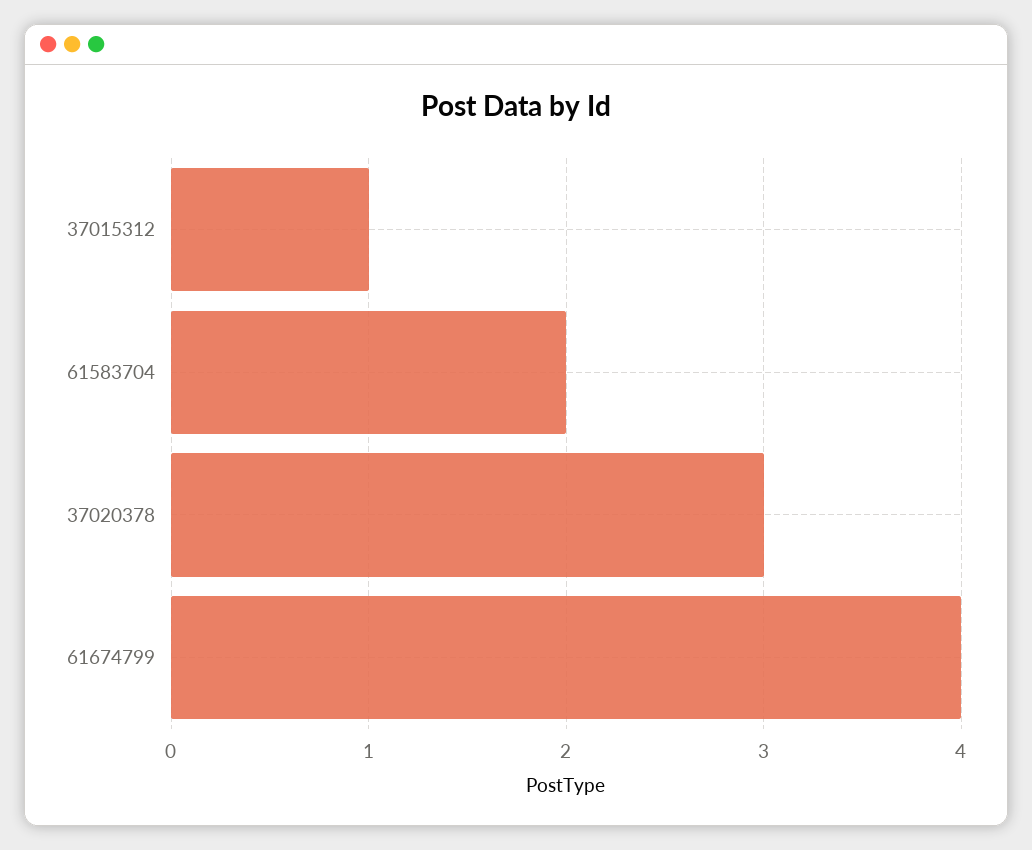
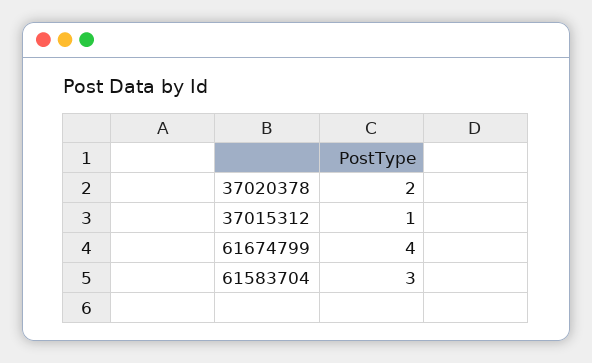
  {
    "37015312": 1,
-   "61583704": 2,
+   "61583704": 3,
-   "37020378": 3,
+   "37020378": 2,
    "61674799": 4
  }

